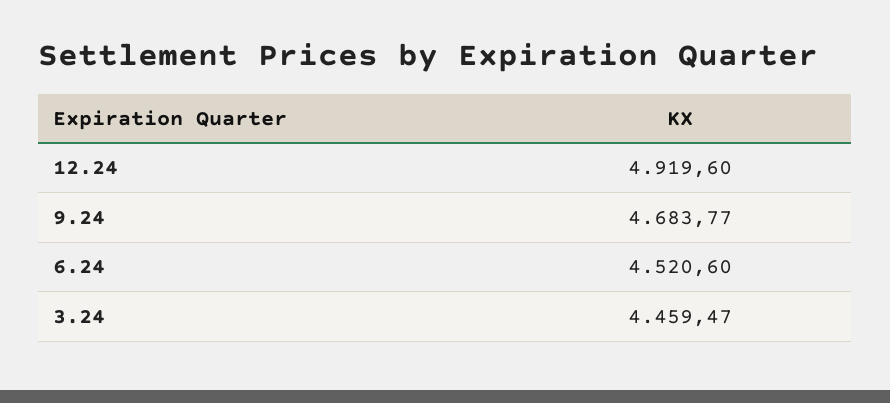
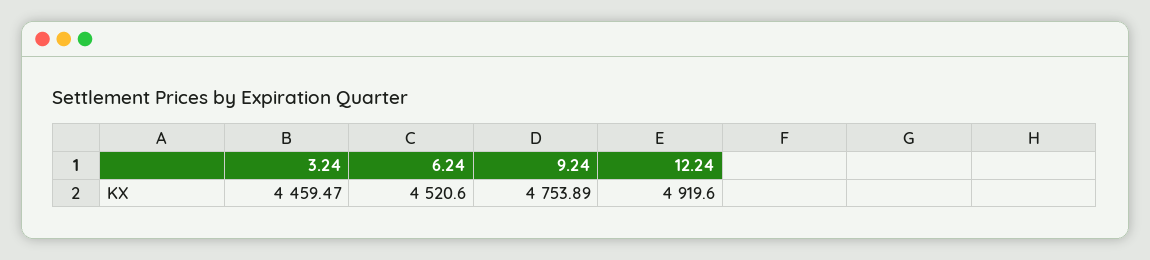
  {
    "12.24": 4919.6,
-   "9.24": 4683.77,
+   "9.24": 4753.89,
    "6.24": 4520.6,
    "3.24": 4459.47
  }

